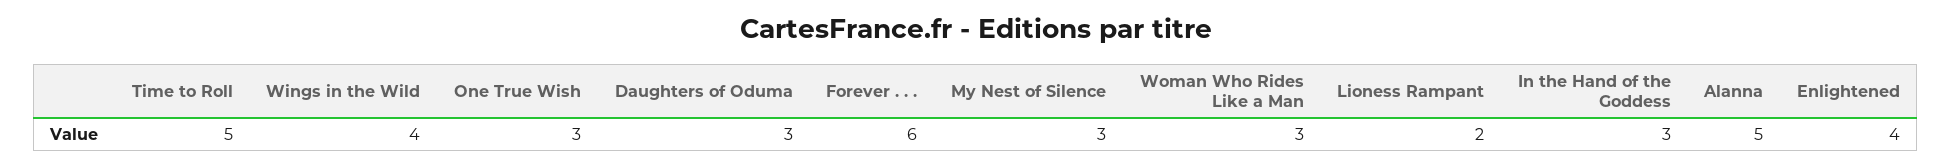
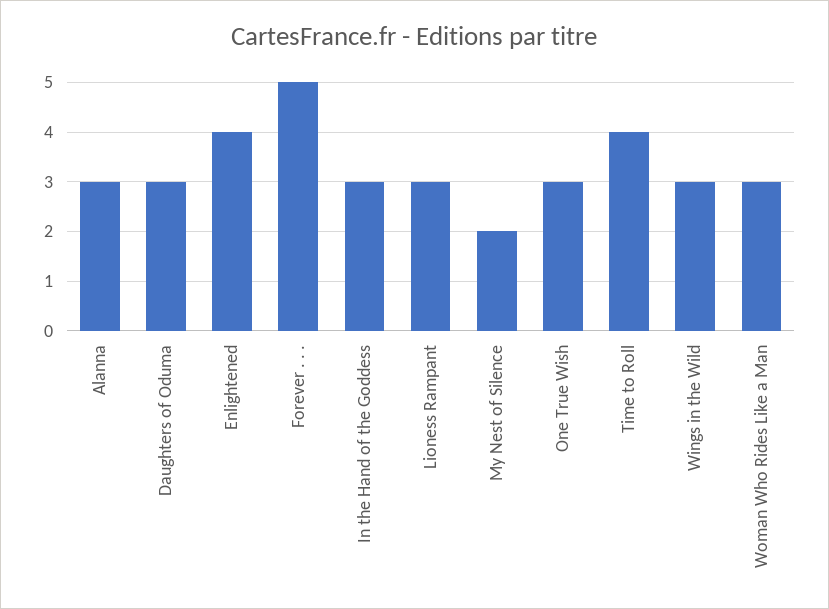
  {
-   "Time to Roll": 5,
+   "Time to Roll": 4,
-   "Wings in the Wild": 4,
+   "Wings in the Wild": 3,
    "One True Wish": 3,
    "Daughters of Oduma": 3,
-   "Forever . . .": 6,
+   "Forever . . .": 5,
-   "My Nest of Silence": 3,
+   "My Nest of Silence": 2,
    "Woman Who Rides Like a Man": 3,
-   "Lioness Rampant": 2,
+   "Lioness Rampant": 3,
    "In the Hand of the Goddess": 3,
-   "Alanna": 5,
+   "Alanna": 3,
    "Enlightened": 4
  }

